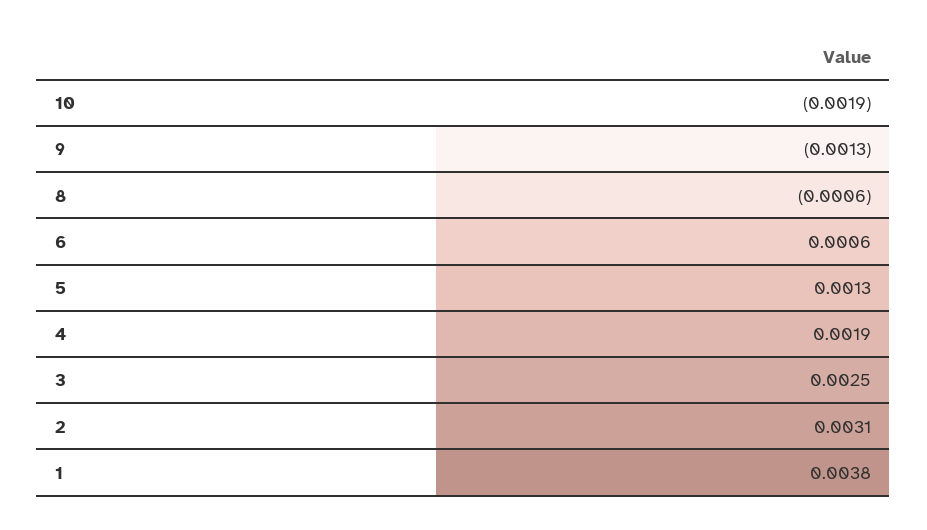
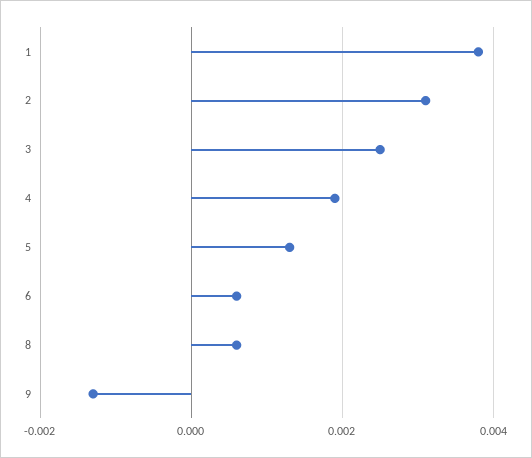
  {
-   "10": -0.0019,
    "9": -0.0013,
-   "8": -0.0006,
+   "8": 0.0005,
    "6": 0.0006,
    "5": 0.0013,
    "4": 0.0019,
    "3": 0.0025,
    "2": 0.0031,
    "1": 0.0038
  }

